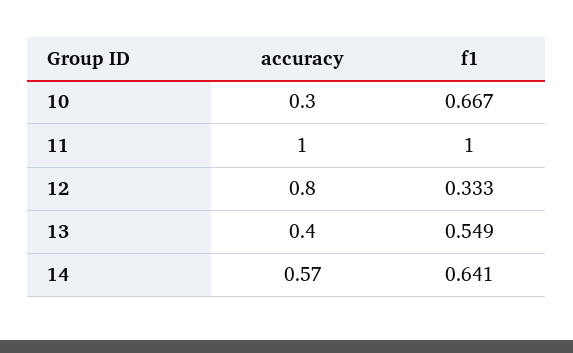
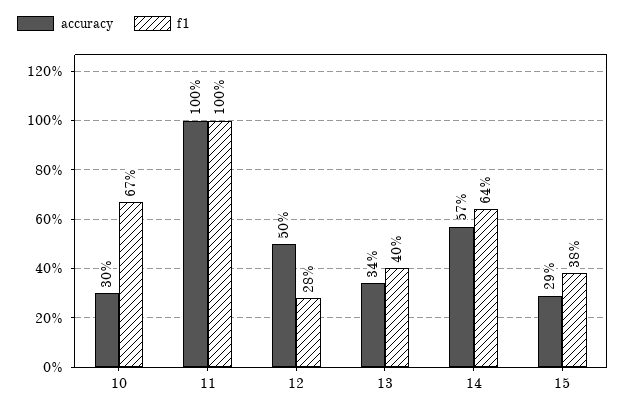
  {
    "accuracy": {
      "10": 0.3,
      "11": 1,
-     "12": 0.8,
+     "12": 0.5,
-     "13": 0.4,
+     "13": 0.34,
-     "14": 0.57
+     "14": 0.57,
+     "15": 0.29
    },
    "f1": {
      "10": 0.667,
      "11": 1,
-     "12": 0.333,
+     "12": 0.28,
-     "13": 0.549,
+     "13": 0.4,
-     "14": 0.641
+     "14": 0.641,
+     "15": 0.38
    }
  }

